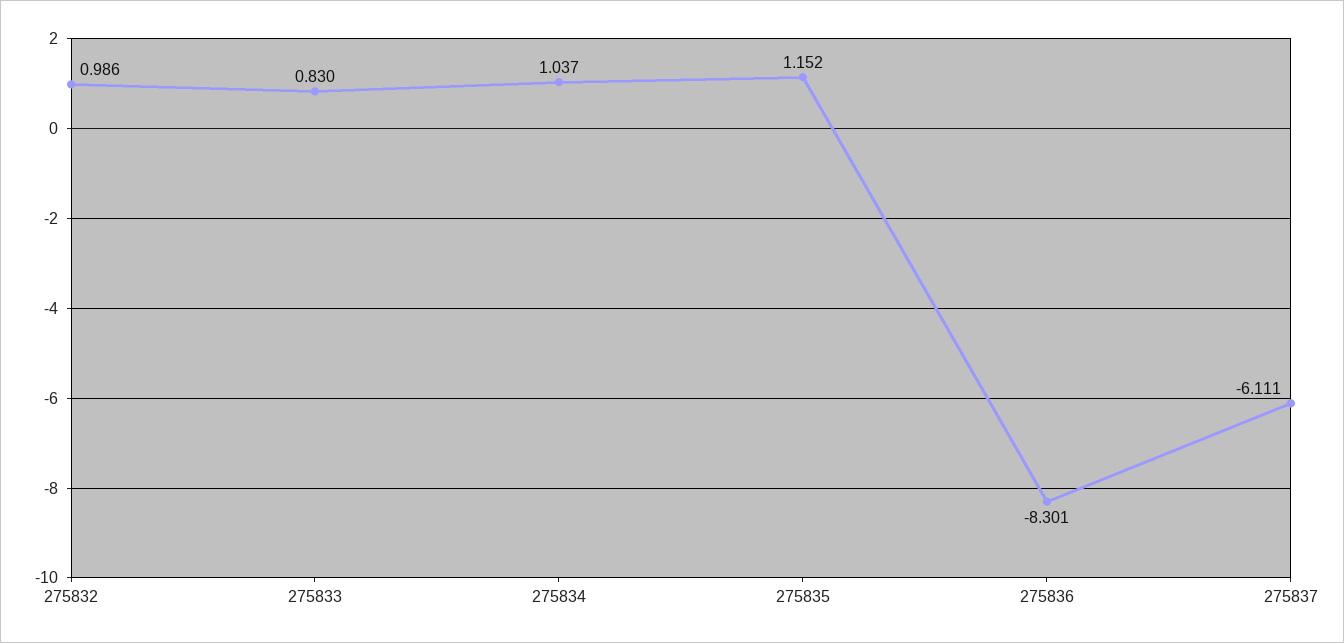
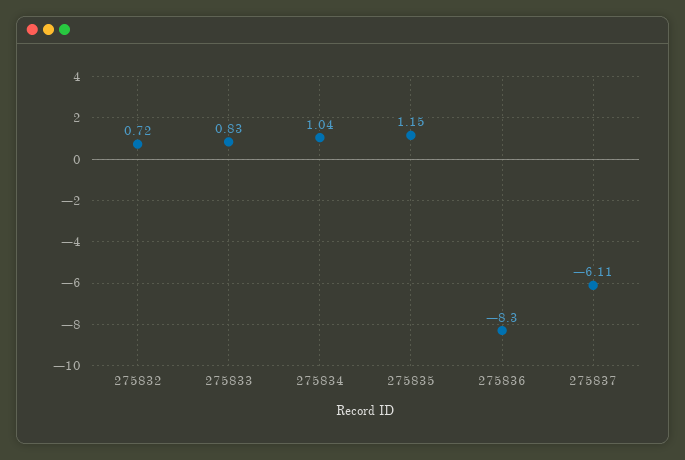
  {
-   "275832": 0.986,
+   "275832": 0.72,
    "275833": 0.83,
    "275834": 1.037,
    "275835": 1.152,
    "275836": -8.301,
    "275837": -6.111
  }

